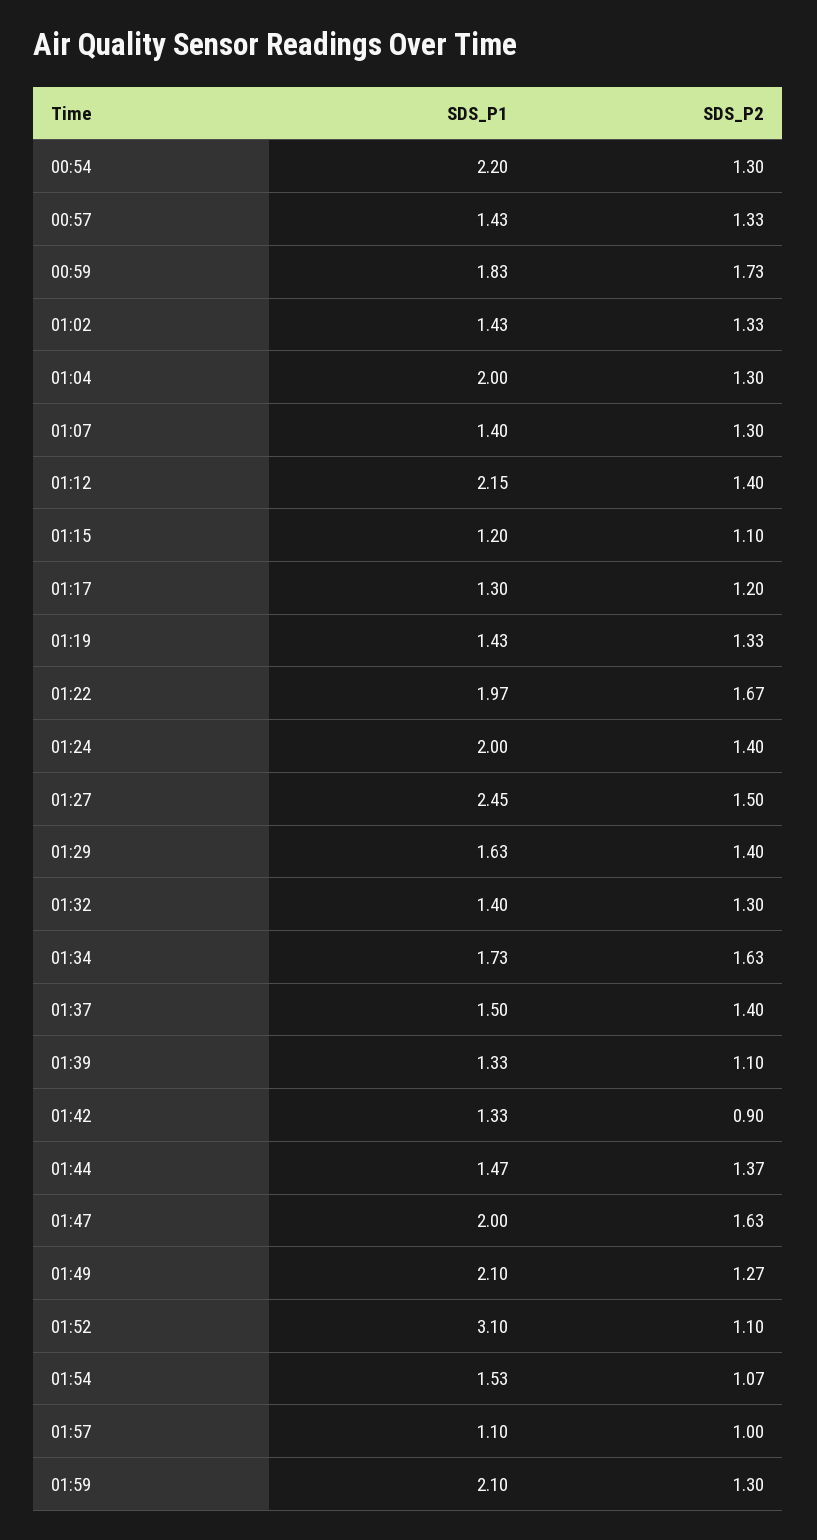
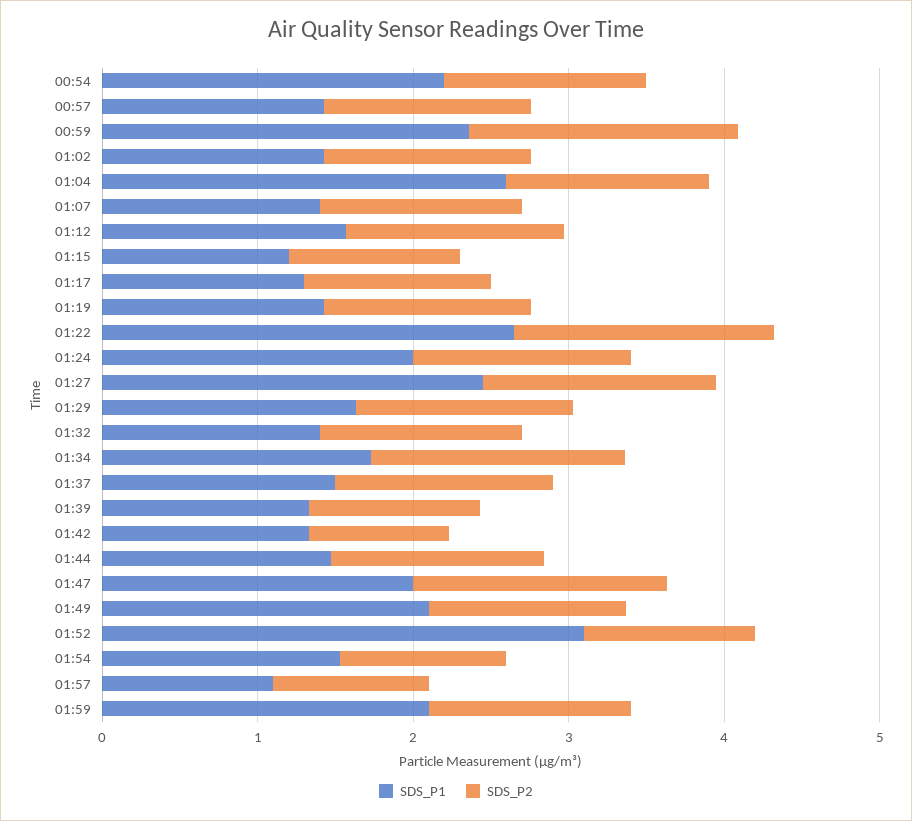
  {
    "SDS_P1": {
      "00:54": 2.2,
      "00:57": 1.43,
-     "00:59": 1.83,
+     "00:59": 2.4,
      "01:02": 1.43,
-     "01:04": 2,
+     "01:04": 2.6,
      "01:07": 1.4,
-     "01:12": 2.15,
+     "01:12": 1.6,
      "01:15": 1.2,
      "01:17": 1.3,
      "01:19": 1.43,
-     "01:22": 1.97,
+     "01:22": 2.6,
      "01:24": 2,
      "01:27": 2.45,
      "01:29": 1.63,
      "01:32": 1.4,
      "01:34": 1.73,
      "01:37": 1.5,
      "01:39": 1.33,
      "01:42": 1.33,
      "01:44": 1.47,
      "01:47": 2,
      "01:49": 2.1,
      "01:52": 3.1,
      "01:54": 1.53,
      "01:57": 1.1,
      "01:59": 2.1
    },
    "SDS_P2": {
      "00:54": 1.3,
      "00:57": 1.33,
      "00:59": 1.73,
      "01:02": 1.33,
      "01:04": 1.3,
      "01:07": 1.3,
      "01:12": 1.4,
      "01:15": 1.1,
      "01:17": 1.2,
      "01:19": 1.33,
      "01:22": 1.67,
      "01:24": 1.4,
      "01:27": 1.5,
      "01:29": 1.4,
      "01:32": 1.3,
      "01:34": 1.63,
      "01:37": 1.4,
      "01:39": 1.1,
      "01:42": 0.9,
      "01:44": 1.37,
      "01:47": 1.63,
      "01:49": 1.27,
      "01:52": 1.1,
      "01:54": 1.07,
      "01:57": 1,
      "01:59": 1.3
    }
  }

